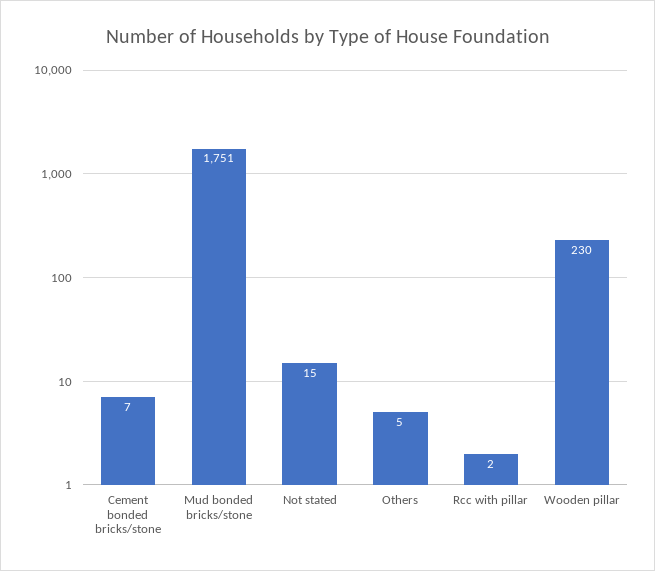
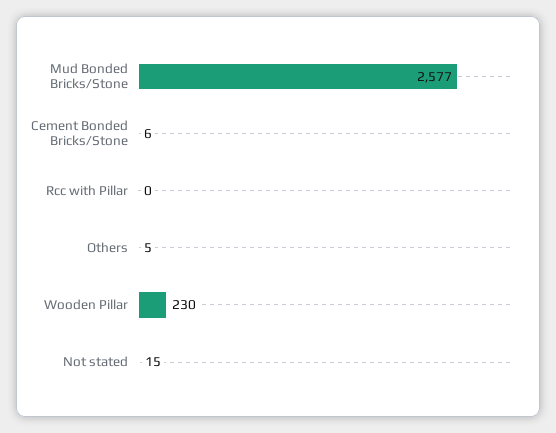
  {
-   "Cement bonded bricks/stone": 7,
+   "Cement bonded bricks/stone": 6,
-   "Mud bonded bricks/stone": 1751,
+   "Mud bonded bricks/stone": 2577,
    "Not stated": 15,
    "Others": 5,
-   "Rcc with pillar": 2,
+   "Rcc with pillar": 0,
    "Wooden pillar": 230
  }

